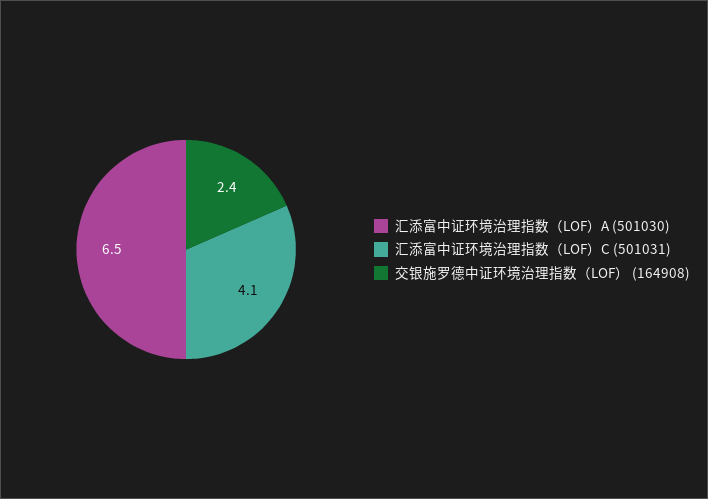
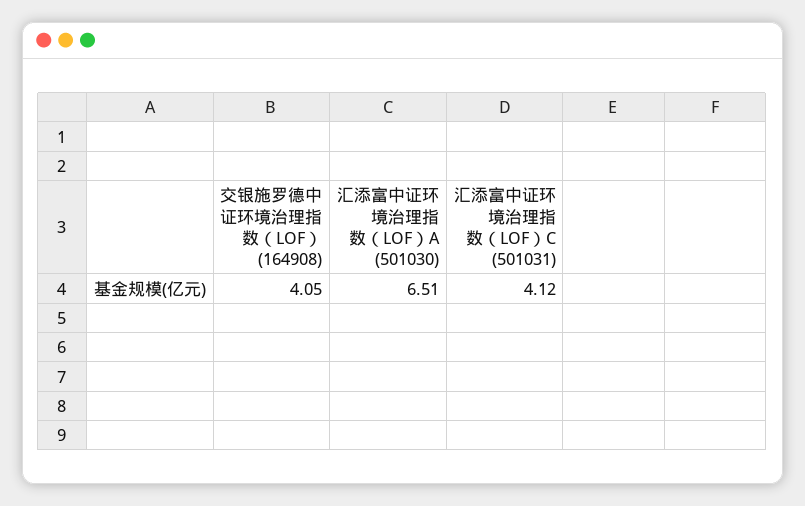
  {
    "汇添富中证环境治理指数（LOF）A (501030)": 6.51,
    "汇添富中证环境治理指数（LOF）C (501031)": 4.12,
-   "交银施罗德中证环境治理指数（LOF） (164908)": 2.4
+   "交银施罗德中证环境治理指数（LOF） (164908)": 4.05
  }

